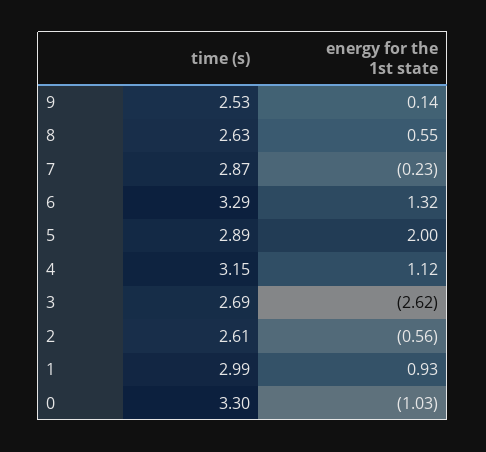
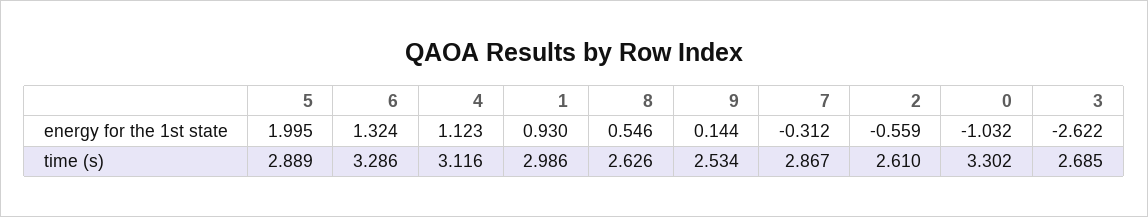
  {
    "time (s)": {
      "9": 2.534,
      "8": 2.626,
      "7": 2.867,
      "6": 3.286,
      "5": 2.889,
-     "4": 3.15,
+     "4": 3.116,
      "3": 2.685,
      "2": 2.61,
      "1": 2.986,
      "0": 3.302
    },
    "energy for the 1st state": {
      "9": 0.144,
      "8": 0.546,
-     "7": -0.23,
+     "7": -0.312,
      "6": 1.324,
      "5": 1.995,
      "4": 1.123,
      "3": -2.622,
      "2": -0.559,
      "1": 0.93,
      "0": -1.032
    }
  }

